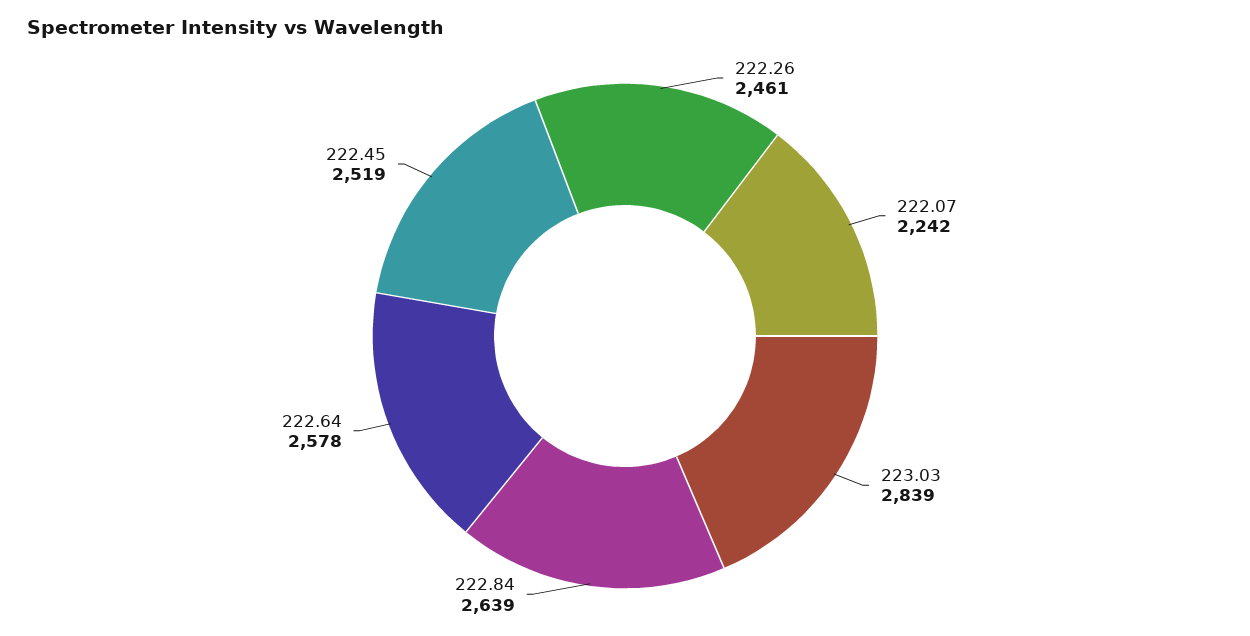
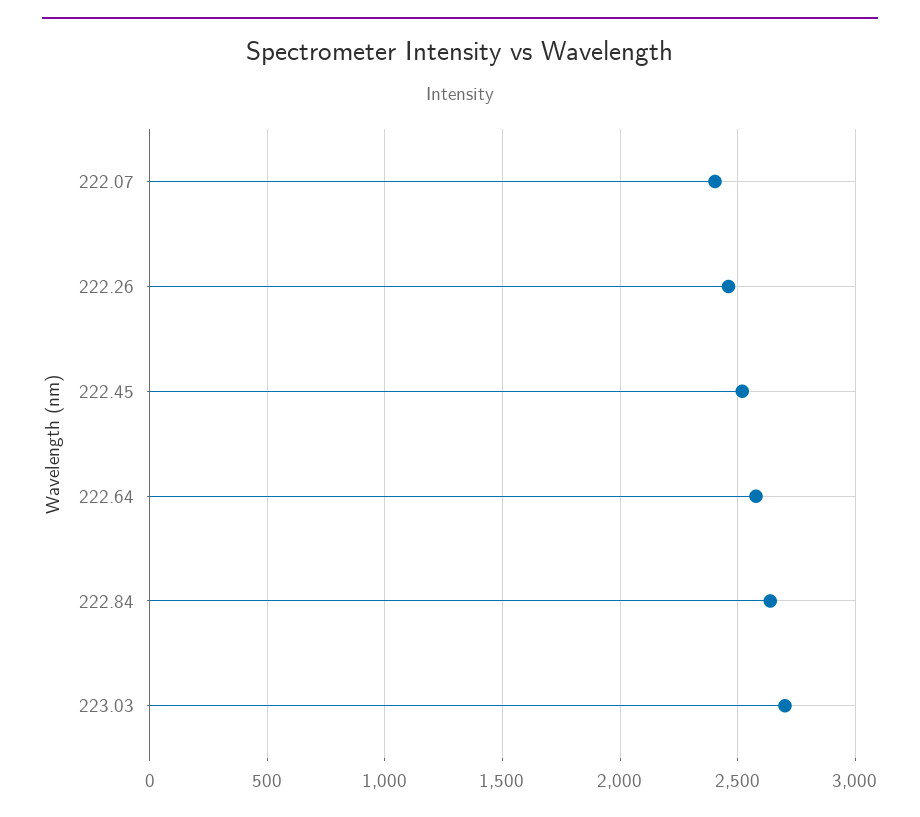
  {
    "222.26": 2461,
-   "222.07": 2242,
+   "222.07": 2400,
-   "223.03": 2839,
+   "223.03": 2700,
    "222.84": 2639,
    "222.64": 2578,
    "222.45": 2519
  }

